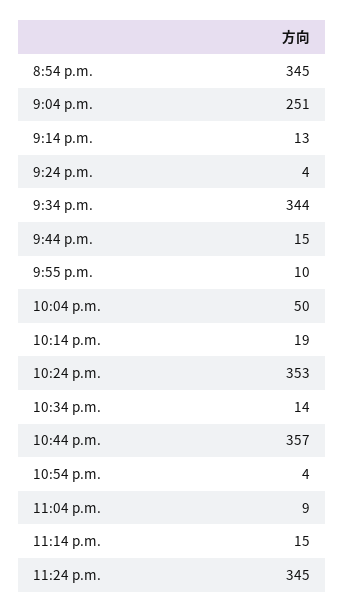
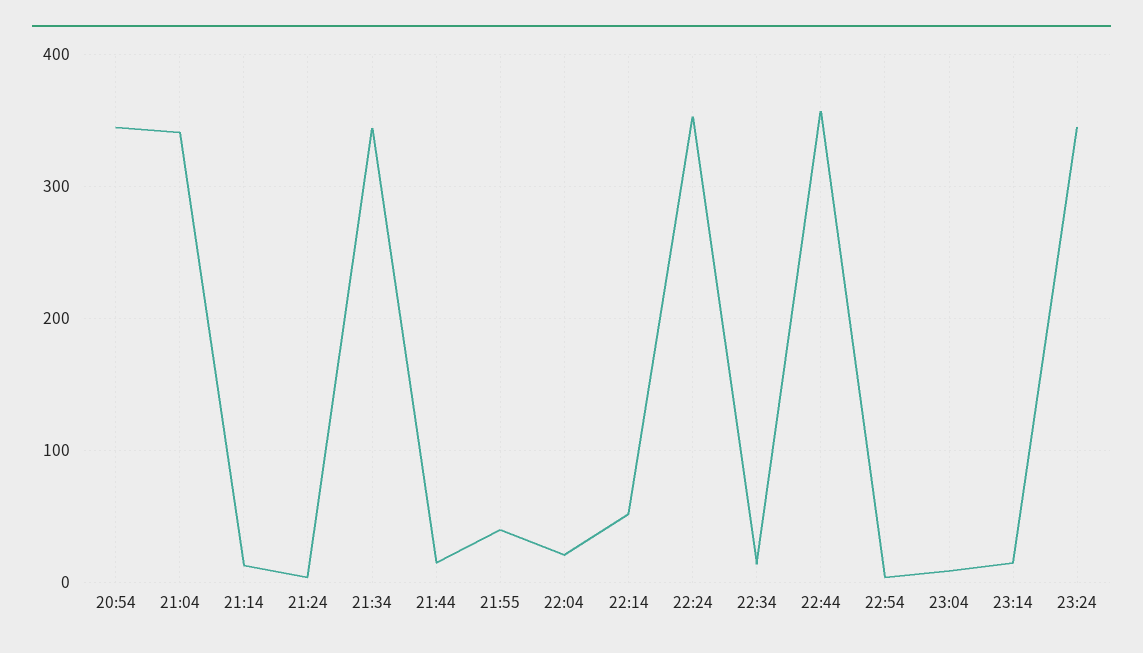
  {
    "8:54 p.m.": 345,
-   "9:04 p.m.": 251,
+   "9:04 p.m.": 340,
    "9:14 p.m.": 13,
    "9:24 p.m.": 4,
    "9:34 p.m.": 344,
    "9:44 p.m.": 15,
-   "9:55 p.m.": 10,
+   "9:55 p.m.": 40,
-   "10:04 p.m.": 50,
+   "10:04 p.m.": 20,
-   "10:14 p.m.": 19,
+   "10:14 p.m.": 50,
    "10:24 p.m.": 353,
    "10:34 p.m.": 14,
    "10:44 p.m.": 357,
    "10:54 p.m.": 4,
    "11:04 p.m.": 9,
    "11:14 p.m.": 15,
    "11:24 p.m.": 345
  }

